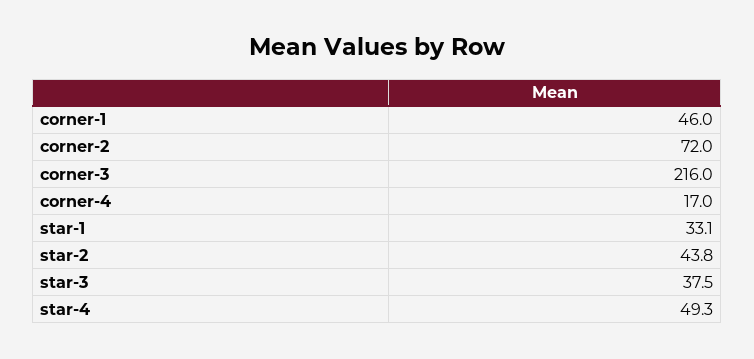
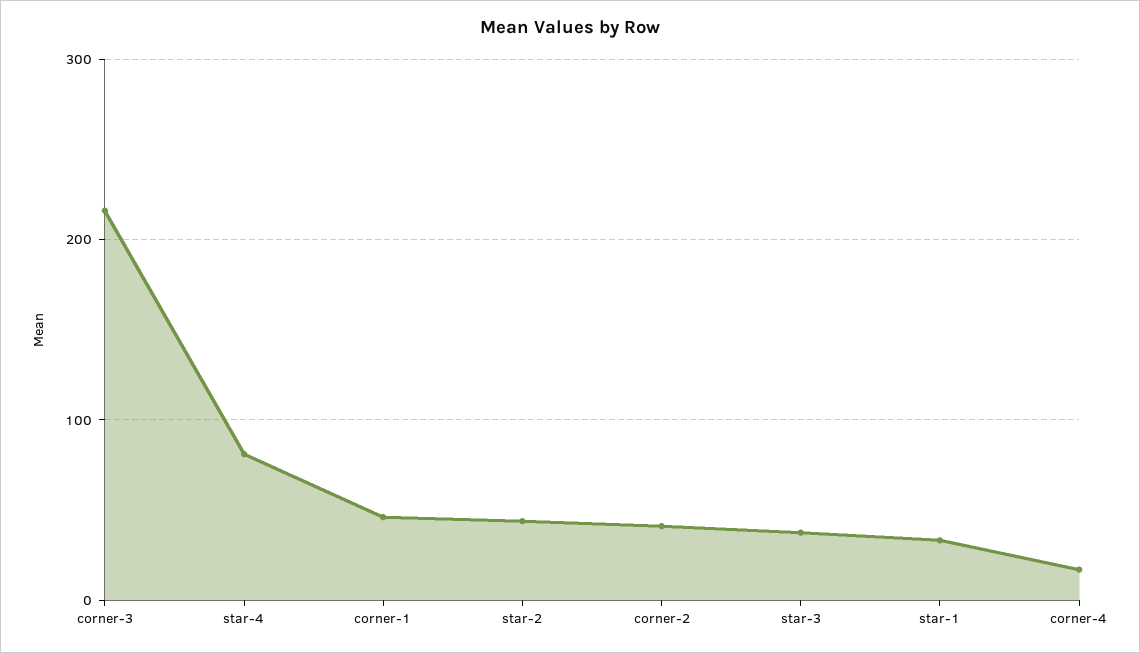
  {
    "corner-1": 46,
-   "corner-2": 72,
+   "corner-2": 40,
    "corner-3": 216,
    "corner-4": 17,
    "star-1": 33.1,
    "star-2": 43.8,
    "star-3": 37.5,
-   "star-4": 49.3
+   "star-4": 80
  }

